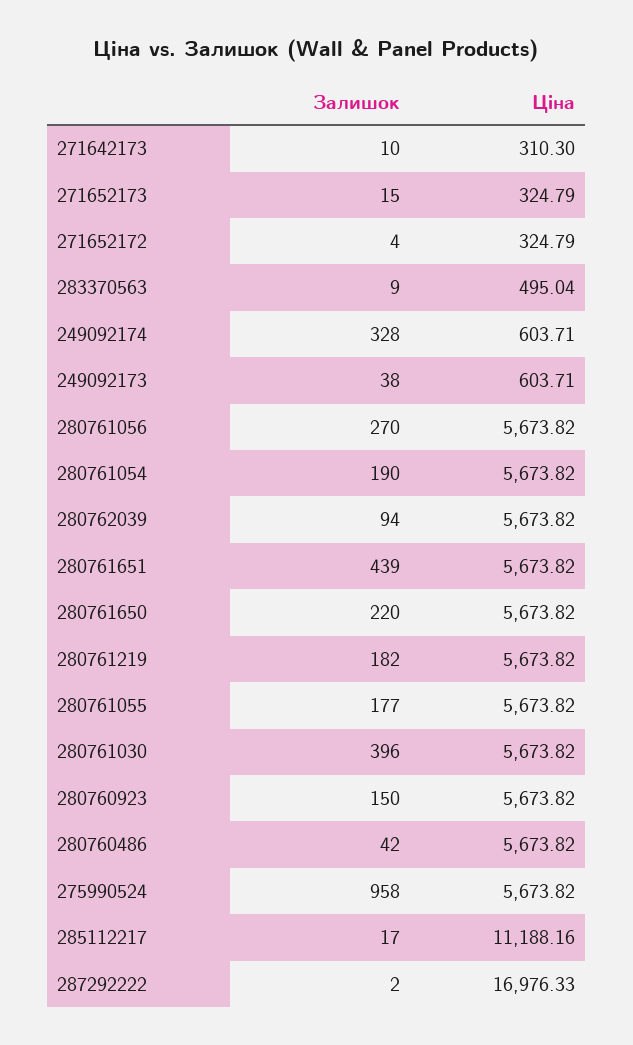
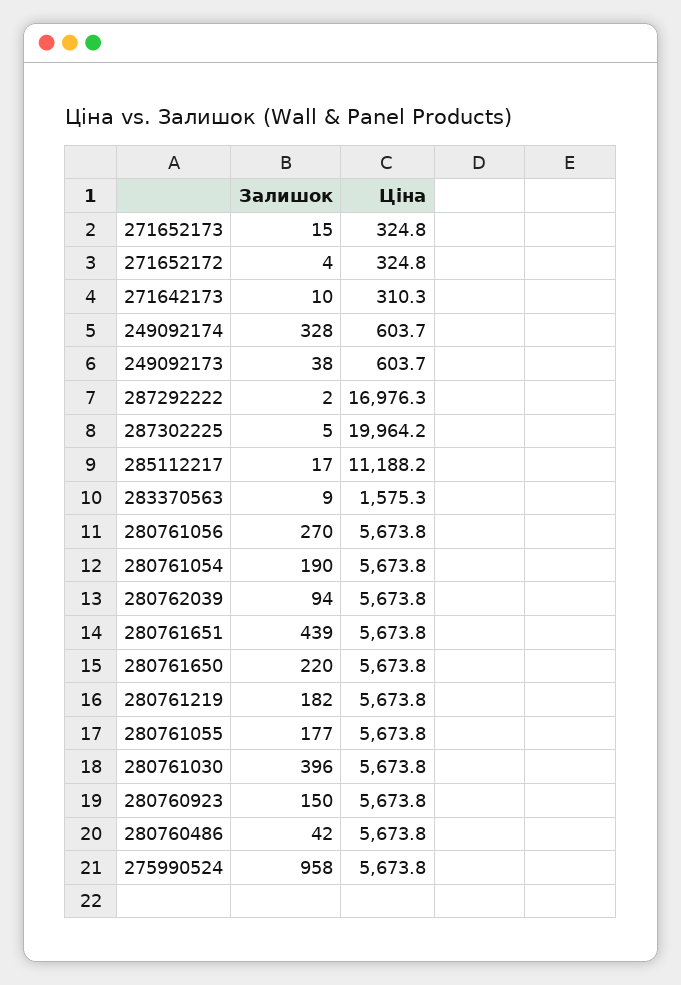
  {
    "Залишок": {
      "271642173": 10,
      "271652173": 15,
      "271652172": 4,
      "283370563": 9,
      "249092174": 328,
      "249092173": 38,
      "280761056": 270,
      "280761054": 190,
      "280762039": 94,
      "280761651": 439,
      "280761650": 220,
      "280761219": 182,
      "280761055": 177,
      "280761030": 396,
      "280760923": 150,
      "280760486": 42,
      "275990524": 958,
      "285112217": 17,
-     "287292222": 2
+     "287292222": 2,
+     "287302225": 5
    },
    "Ціна": {
      "271642173": 310.3,
      "271652173": 324.79,
      "271652172": 324.79,
-     "283370563": 495.04,
+     "283370563": 1575.3,
      "249092174": 603.71,
      "249092173": 603.71,
      "280761056": 5673.82,
      "280761054": 5673.82,
      "280762039": 5673.82,
      "280761651": 5673.82,
      "280761650": 5673.82,
      "280761219": 5673.82,
      "280761055": 5673.82,
      "280761030": 5673.82,
      "280760923": 5673.82,
      "280760486": 5673.82,
      "275990524": 5673.82,
      "285112217": 11188.16,
-     "287292222": 16976.33
+     "287292222": 16976.33,
+     "287302225": 19964.2
    }
  }

